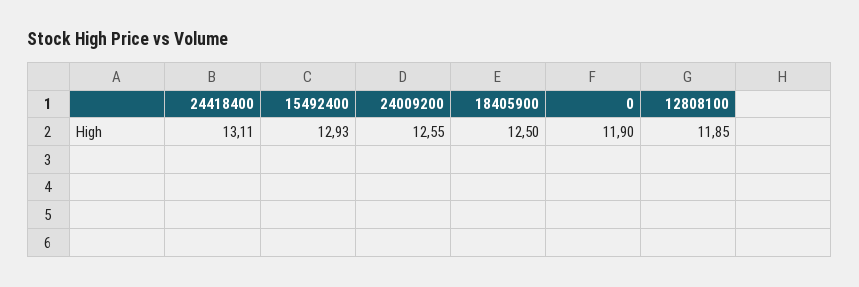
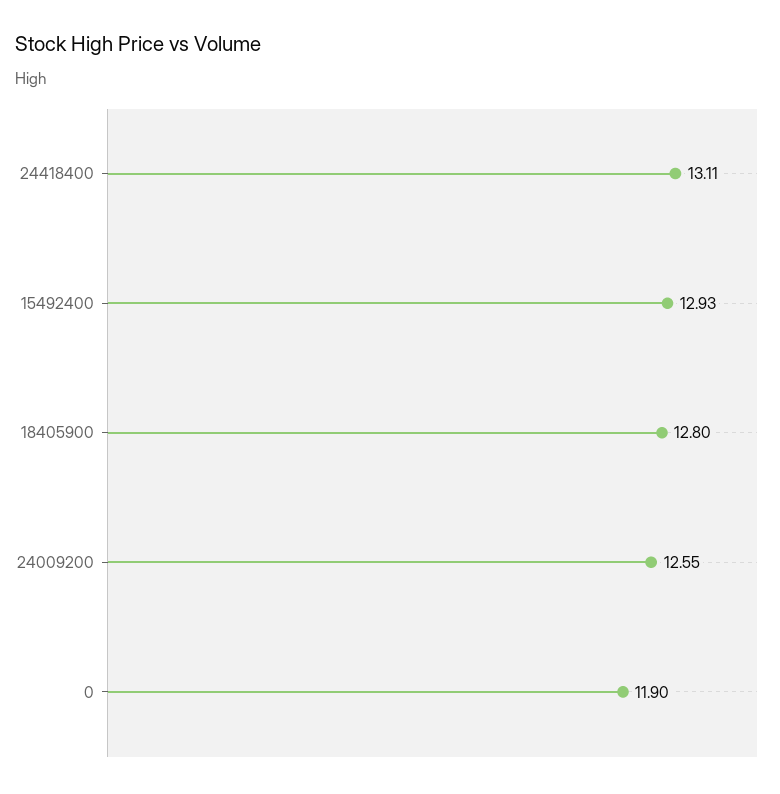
  {
    "24418400": 13.11,
    "15492400": 12.93,
    "24009200": 12.55,
-   "18405900": 12.5,
+   "18405900": 12.8,
-   "0": 11.9,
+   "0": 11.9
-   "12808100": 11.85
  }

